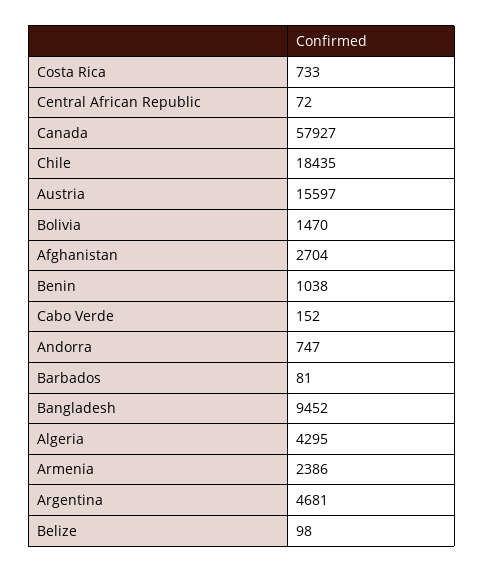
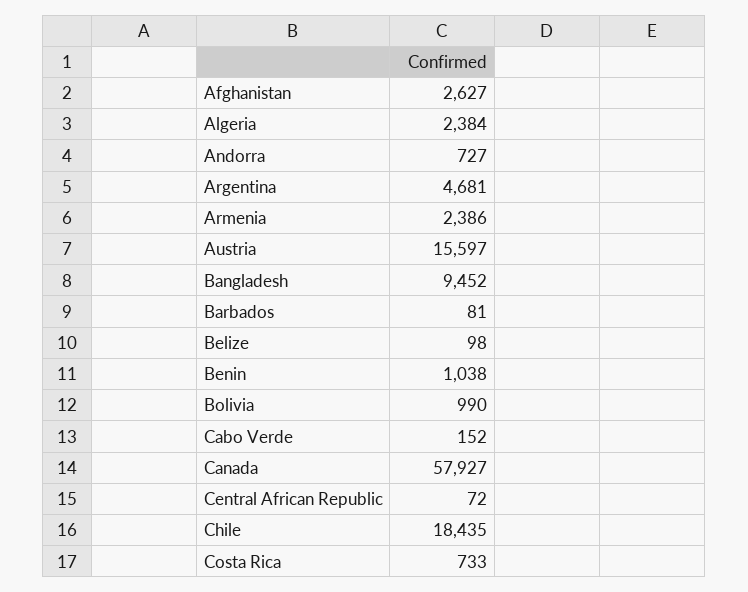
  {
    "Costa Rica": 733,
    "Central African Republic": 72,
    "Canada": 57927,
    "Chile": 18435,
    "Austria": 15597,
-   "Bolivia": 1470,
+   "Bolivia": 990,
-   "Afghanistan": 2704,
+   "Afghanistan": 2627,
    "Benin": 1038,
    "Cabo Verde": 152,
-   "Andorra": 747,
+   "Andorra": 727,
    "Barbados": 81,
    "Bangladesh": 9452,
-   "Algeria": 4295,
+   "Algeria": 2384,
    "Armenia": 2386,
    "Argentina": 4681,
    "Belize": 98
  }

